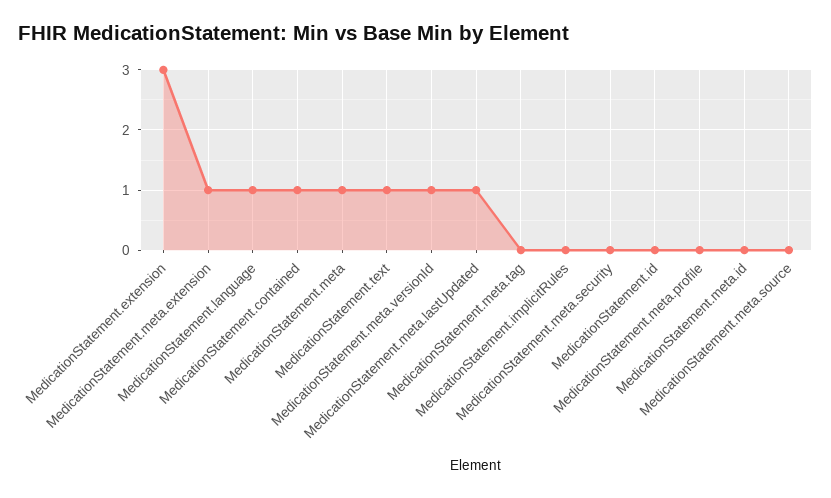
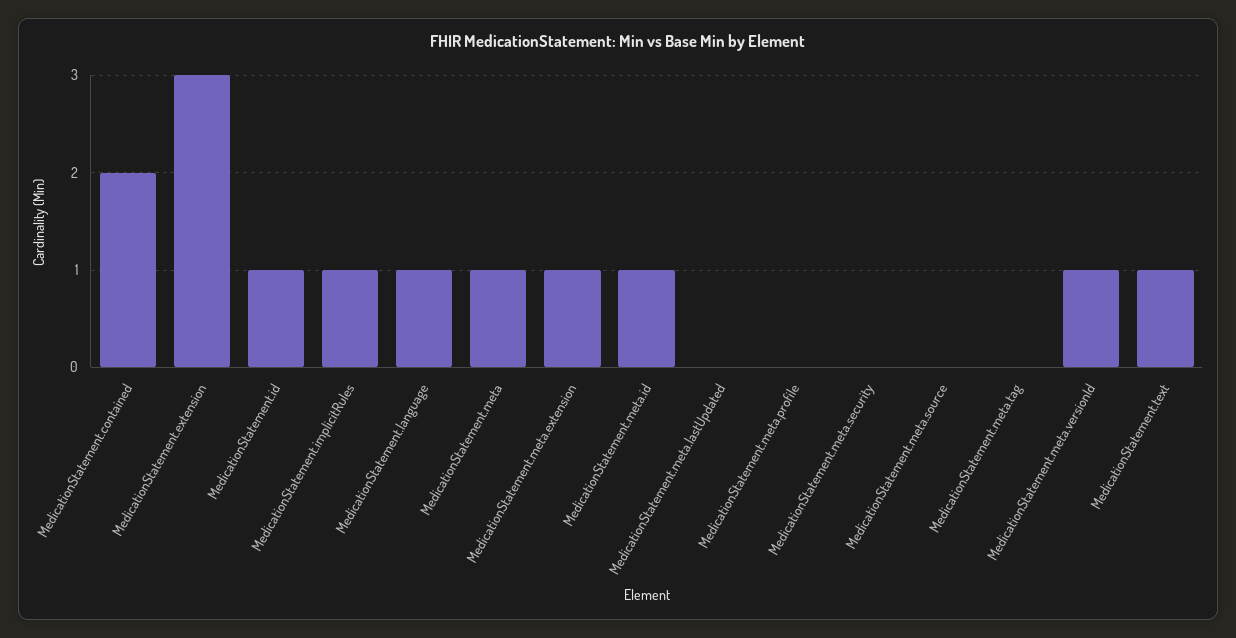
  {
    "MedicationStatement.extension": 3,
    "MedicationStatement.meta.extension": 1,
    "MedicationStatement.language": 1,
-   "MedicationStatement.contained": 1,
+   "MedicationStatement.contained": 2,
    "MedicationStatement.meta": 1,
    "MedicationStatement.text": 1,
    "MedicationStatement.meta.versionId": 1,
-   "MedicationStatement.meta.lastUpdated": 1,
+   "MedicationStatement.meta.lastUpdated": 0,
    "MedicationStatement.meta.tag": 0,
-   "MedicationStatement.implicitRules": 0,
+   "MedicationStatement.implicitRules": 1,
    "MedicationStatement.meta.security": 0,
-   "MedicationStatement.id": 0,
+   "MedicationStatement.id": 1,
    "MedicationStatement.meta.profile": 0,
-   "MedicationStatement.meta.id": 0,
+   "MedicationStatement.meta.id": 1,
    "MedicationStatement.meta.source": 0
  }

